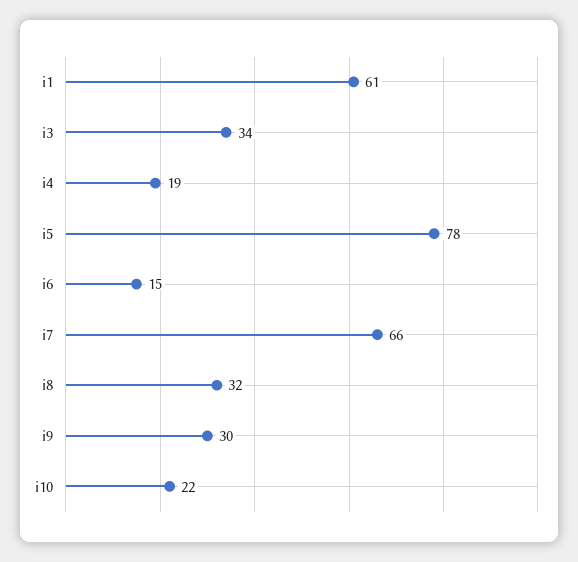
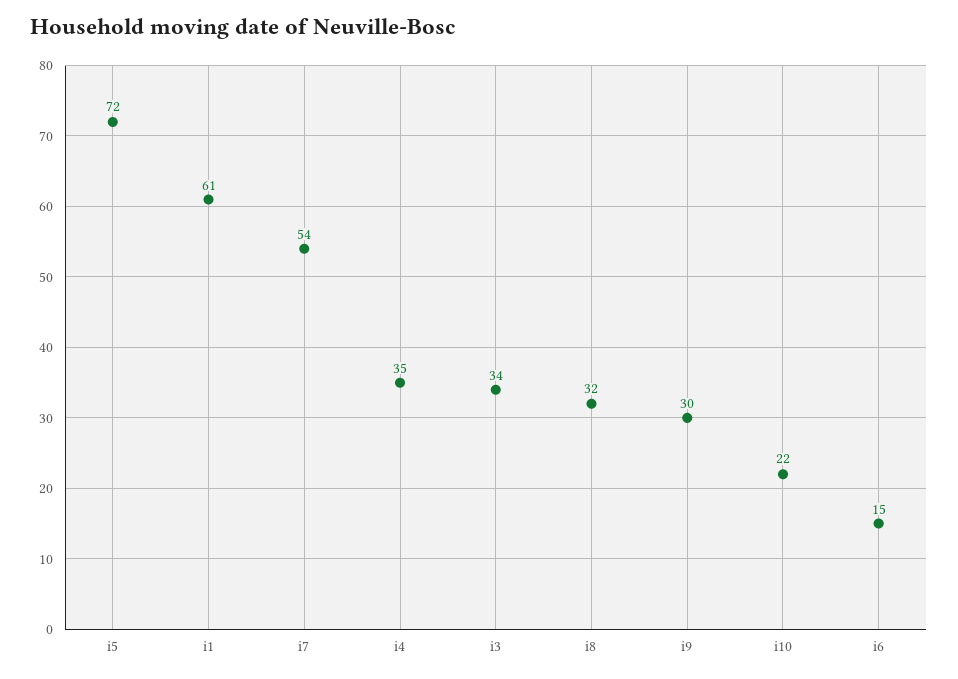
  {
    "i1": 61,
    "i3": 34,
-   "i4": 19,
+   "i4": 35,
-   "i5": 78,
+   "i5": 72,
    "i6": 15,
-   "i7": 66,
+   "i7": 54,
    "i8": 32,
    "i9": 30,
    "i10": 22
  }

